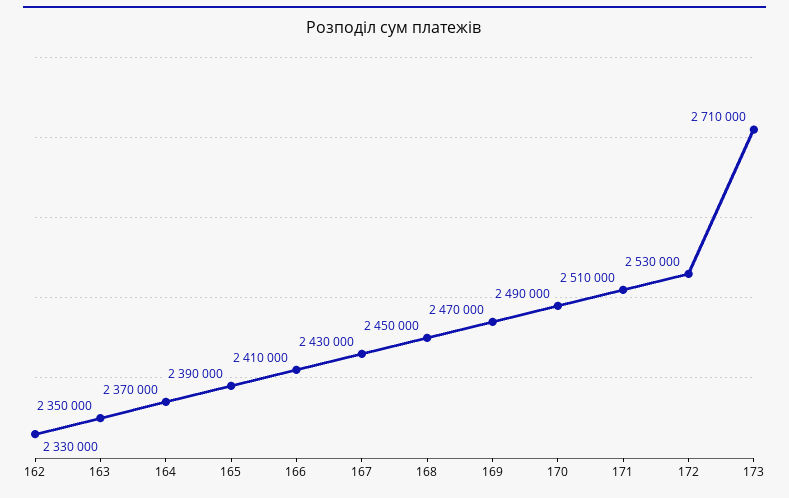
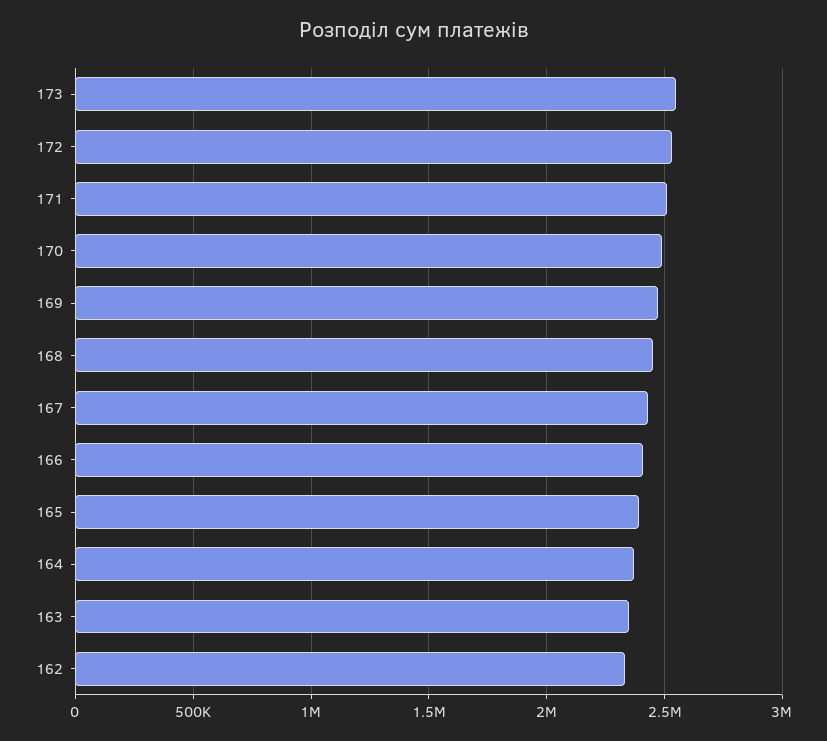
  {
    "162": 2330000,
    "163": 2350000,
    "164": 2370000,
    "165": 2390000,
    "166": 2410000,
    "167": 2430000,
    "168": 2450000,
    "169": 2470000,
    "170": 2490000,
    "171": 2510000,
    "172": 2530000,
-   "173": 2710000
+   "173": 2550000
  }

